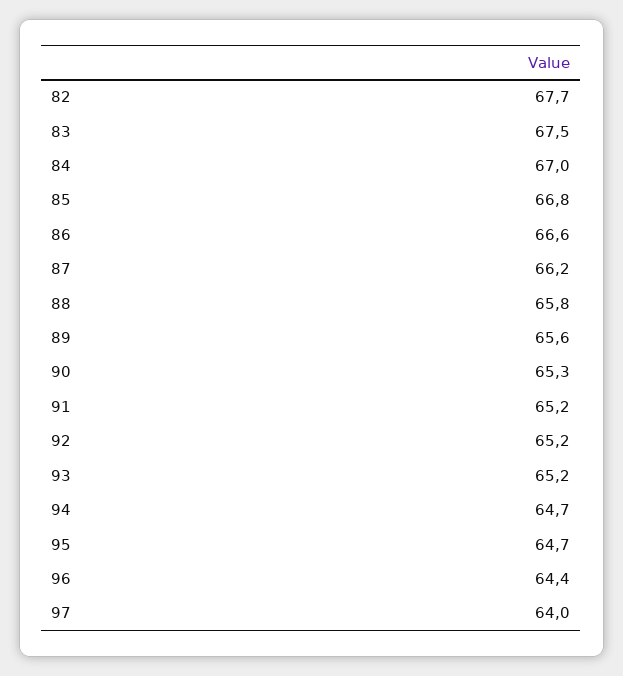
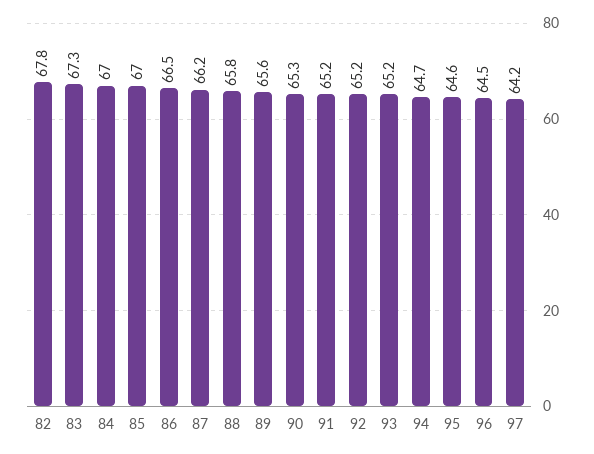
  {
-   "82": 67.7,
+   "82": 67.8,
-   "83": 67.5,
+   "83": 67.3,
    "84": 67,
-   "85": 66.8,
+   "85": 67,
-   "86": 66.6,
+   "86": 66.5,
    "87": 66.2,
    "88": 65.8,
    "89": 65.6,
    "90": 65.3,
    "91": 65.2,
    "92": 65.2,
    "93": 65.2,
    "94": 64.7,
-   "95": 64.7,
+   "95": 64.6,
-   "96": 64.4,
+   "96": 64.5,
-   "97": 64
+   "97": 64.2
  }

